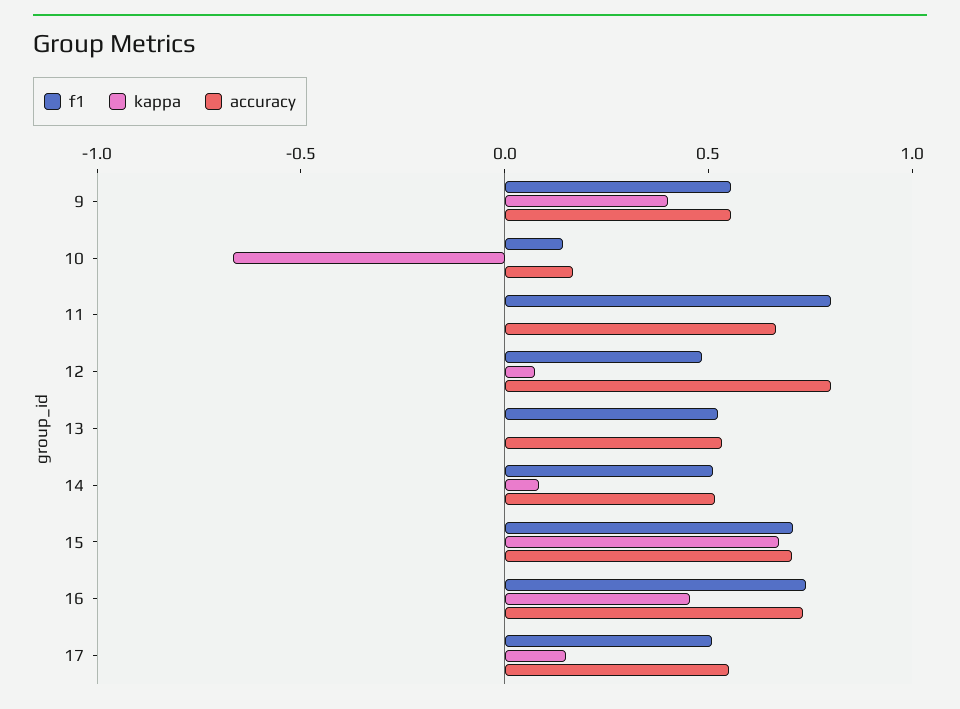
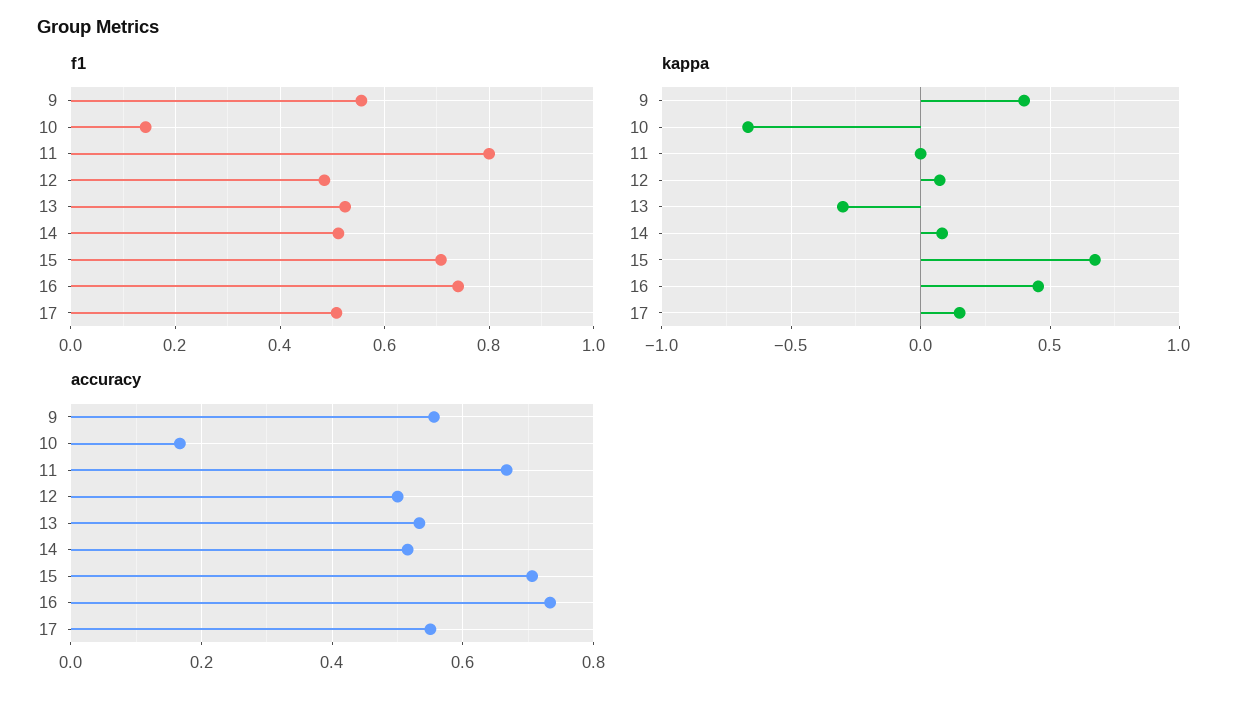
  {
    "f1": {
      "9": 0.56,
      "10": 0.14,
      "11": 0.8,
      "12": 0.48,
      "13": 0.52,
      "14": 0.52,
      "15": 0.7,
      "16": 0.74,
      "17": 0.5
    },
    "kappa": {
      "9": 0.4,
      "10": -0.65,
      "11": 0,
      "12": 0.05,
-     "13": 0,
+     "13": -0.3,
      "14": 0.1,
      "15": 0.65,
      "16": 0.45,
      "17": 0.15
    },
    "accuracy": {
      "9": 0.56,
      "10": 0.16,
      "11": 0.66,
-     "12": 0.8,
+     "12": 0.5,
      "13": 0.54,
      "14": 0.52,
      "15": 0.7,
      "16": 0.74,
      "17": 0.56
    }
  }

